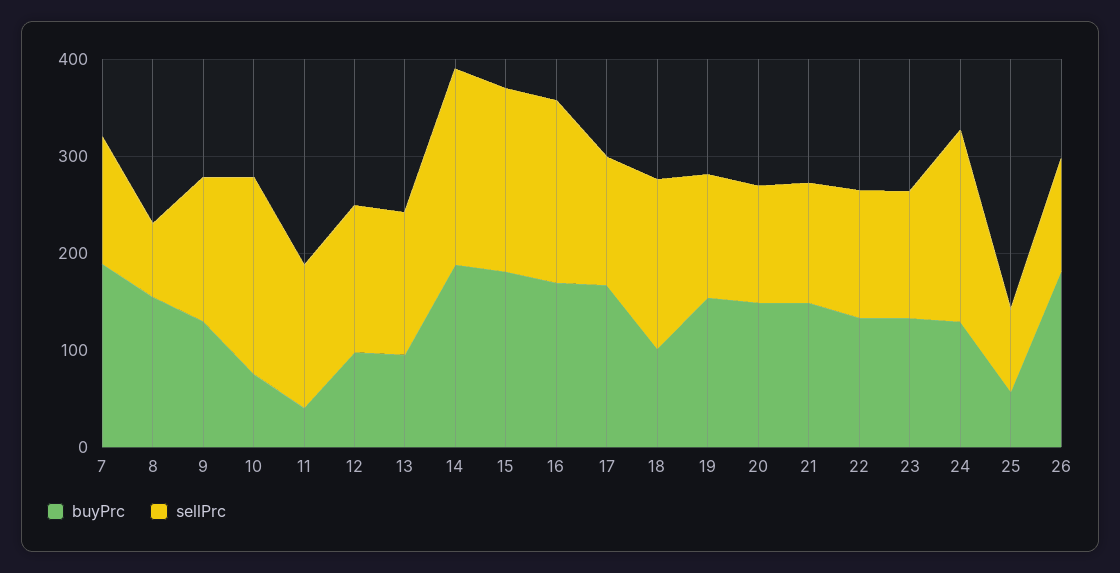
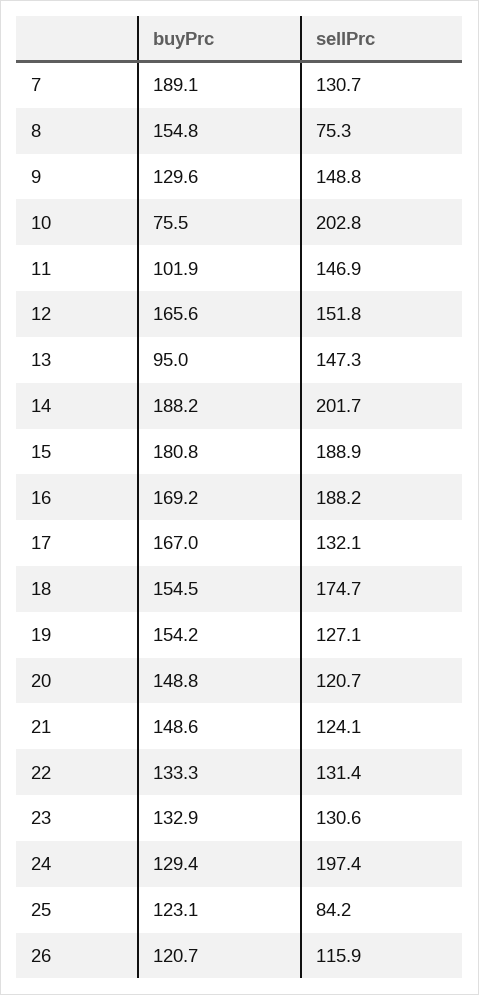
  {
    "buyPrc": {
      "7": 189.1,
      "8": 154.8,
      "9": 129.6,
      "10": 75.5,
-     "11": 40,
+     "11": 101.9,
-     "12": 100,
+     "12": 165.6,
      "13": 95,
      "14": 188.2,
      "15": 180.8,
      "16": 169.2,
      "17": 167,
-     "18": 100,
+     "18": 154.5,
      "19": 154.2,
      "20": 148.8,
      "21": 148.6,
      "22": 133.3,
      "23": 132.9,
      "24": 129.4,
-     "25": 60,
+     "25": 123.1,
-     "26": 180
+     "26": 120.7
    },
    "sellPrc": {
      "7": 130.7,
      "8": 75.3,
      "9": 148.8,
      "10": 202.8,
      "11": 146.9,
      "12": 151.8,
      "13": 147.3,
      "14": 201.7,
      "15": 188.9,
      "16": 188.2,
      "17": 132.1,
      "18": 174.7,
      "19": 127.1,
      "20": 120.7,
      "21": 124.1,
      "22": 131.4,
      "23": 130.6,
      "24": 197.4,
      "25": 84.2,
      "26": 115.9
    }
  }

